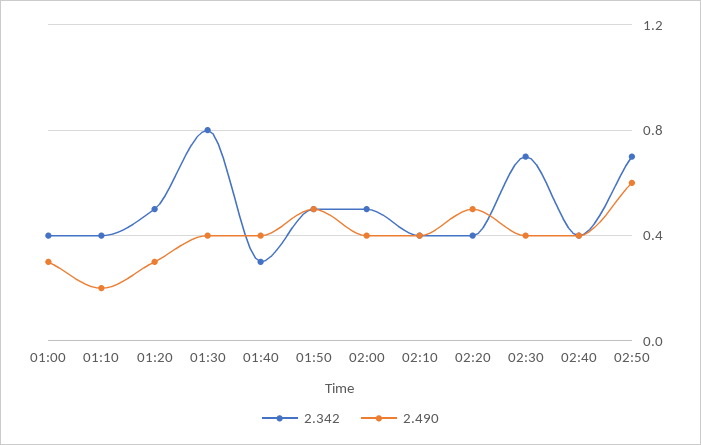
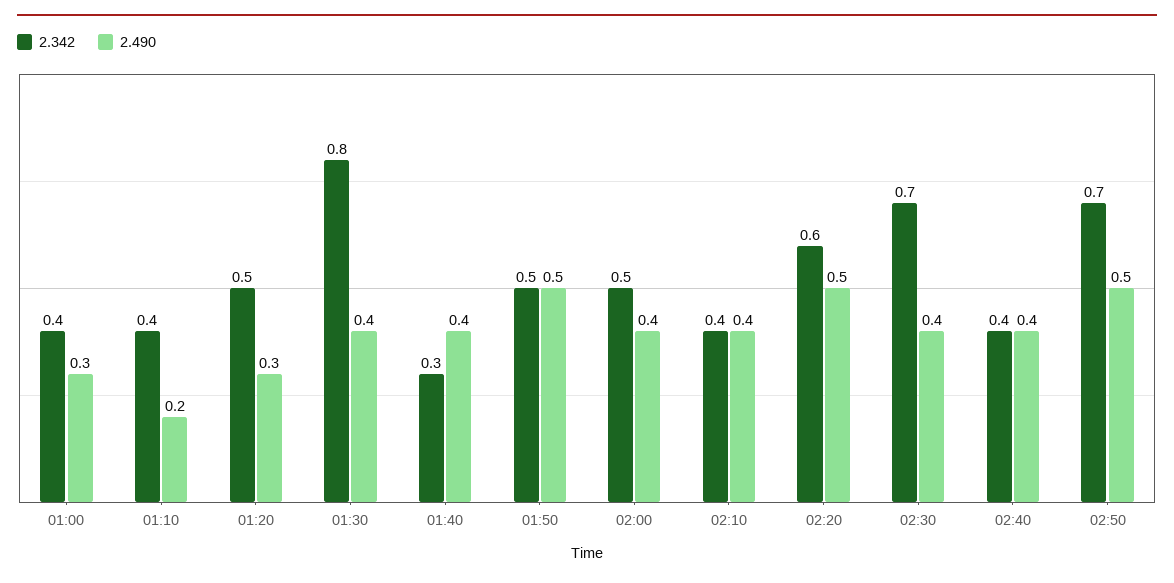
  {
    "2.342": {
      "01:00": 0.4,
      "01:10": 0.4,
      "01:20": 0.5,
      "01:30": 0.8,
      "01:40": 0.3,
      "01:50": 0.5,
      "02:00": 0.5,
      "02:10": 0.4,
-     "02:20": 0.4,
+     "02:20": 0.6,
      "02:30": 0.7,
      "02:40": 0.4,
      "02:50": 0.7
    },
    "2.490": {
      "01:00": 0.3,
      "01:10": 0.2,
      "01:20": 0.3,
      "01:30": 0.4,
      "01:40": 0.4,
      "01:50": 0.5,
      "02:00": 0.4,
      "02:10": 0.4,
      "02:20": 0.5,
      "02:30": 0.4,
      "02:40": 0.4,
-     "02:50": 0.6
+     "02:50": 0.5
    }
  }

